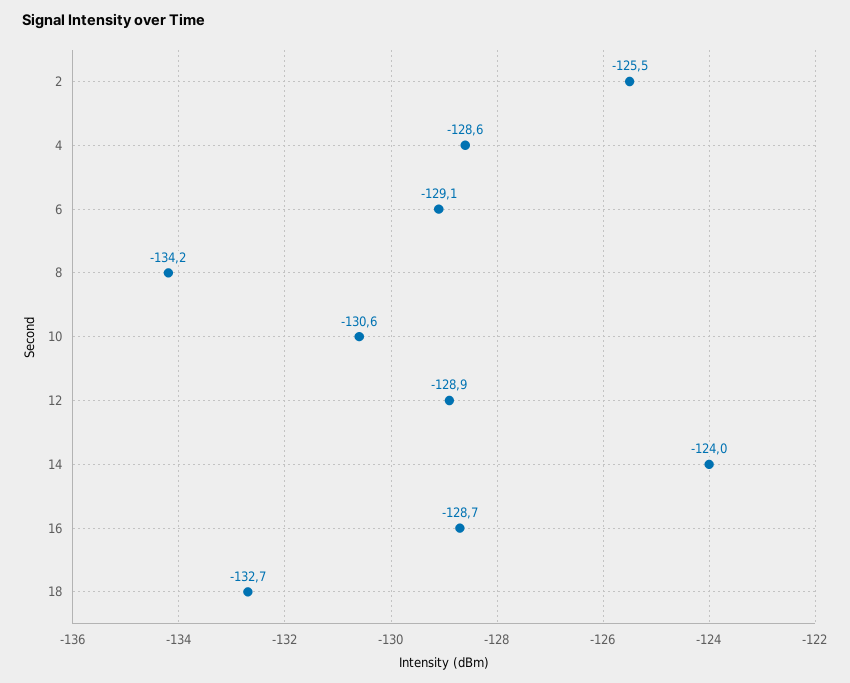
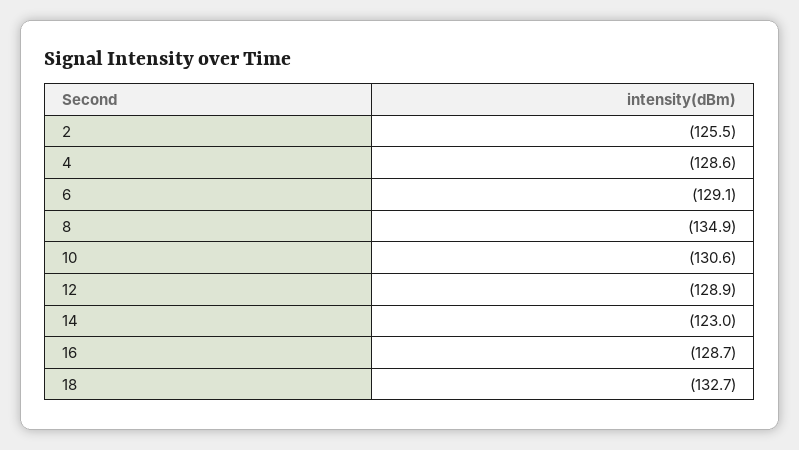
  {
    "2": -125.5,
    "4": -128.6,
    "6": -129.1,
-   "8": -134.2,
+   "8": -134.9,
    "10": -130.6,
    "12": -128.9,
-   "14": -124,
+   "14": -123,
    "16": -128.7,
    "18": -132.7
  }

